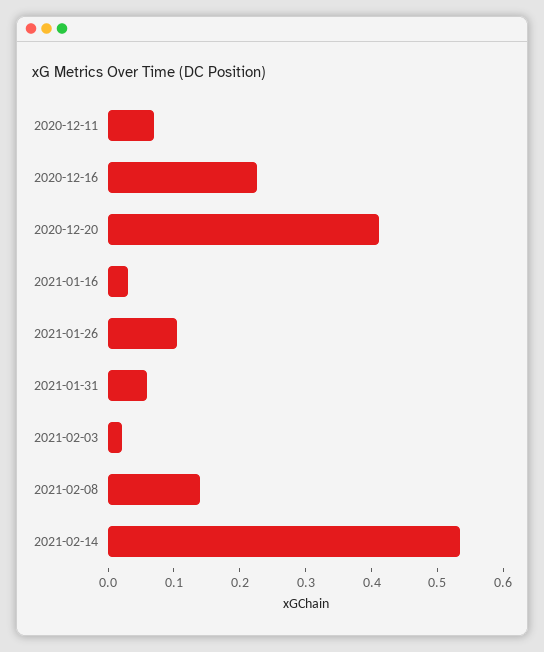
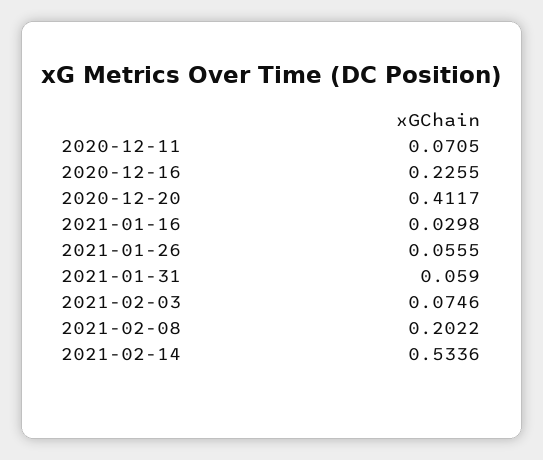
  {
    "2020-12-11": 0.0705,
    "2020-12-16": 0.2255,
    "2020-12-20": 0.4117,
    "2021-01-16": 0.0298,
-   "2021-01-26": 0.1,
+   "2021-01-26": 0.0555,
    "2021-01-31": 0.059,
-   "2021-02-03": 0.02,
+   "2021-02-03": 0.0746,
-   "2021-02-08": 0.14,
+   "2021-02-08": 0.2022,
    "2021-02-14": 0.5336
  }

